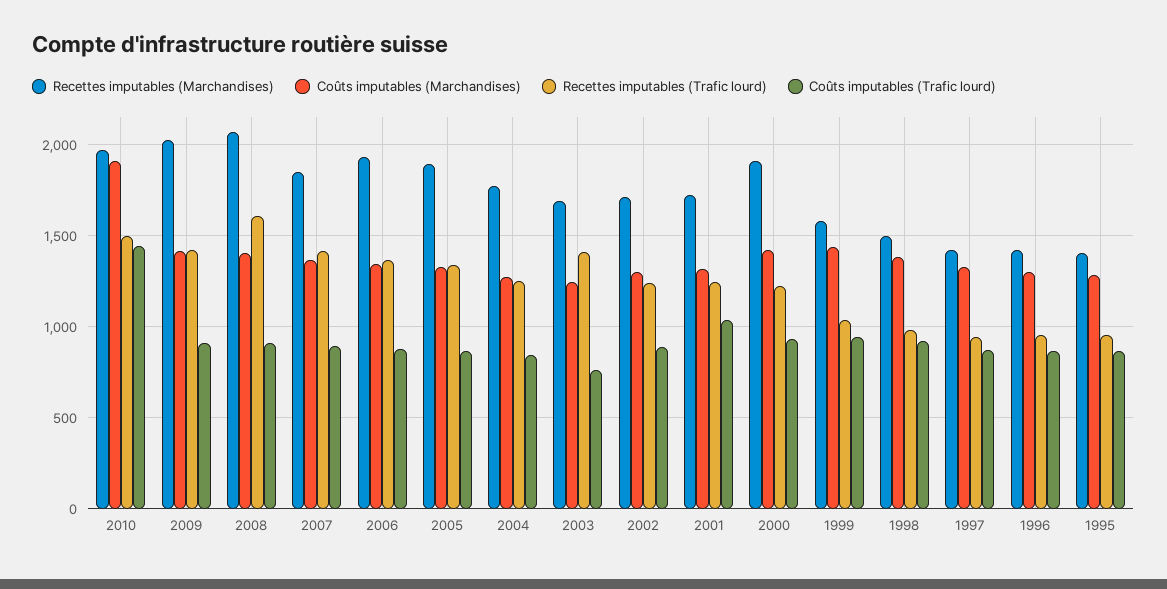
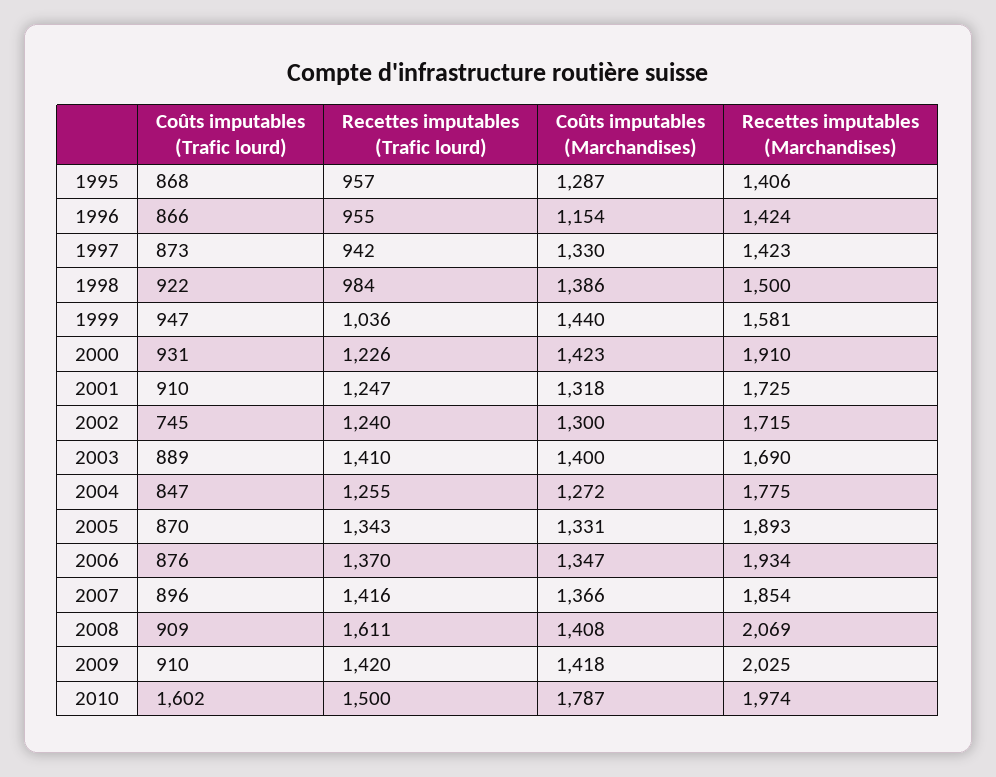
  {
    "Recettes imputables (Marchandises)": {
      "2010": 1974,
      "2009": 2025,
      "2008": 2069,
      "2007": 1854,
      "2006": 1934,
      "2005": 1893,
      "2004": 1775,
      "2003": 1690,
      "2002": 1715,
      "2001": 1725,
      "2000": 1910,
      "1999": 1581,
      "1998": 1500,
      "1997": 1423,
      "1996": 1424,
      "1995": 1406
    },
    "Coûts imputables (Marchandises)": {
-     "2010": 1900,
+     "2010": 1787,
      "2009": 1418,
      "2008": 1408,
      "2007": 1366,
      "2006": 1347,
      "2005": 1331,
      "2004": 1272,
-     "2003": 1250,
+     "2003": 1400,
      "2002": 1300,
      "2001": 1318,
      "2000": 1423,
      "1999": 1440,
      "1998": 1386,
      "1997": 1330,
-     "1996": 1300,
+     "1996": 1154,
      "1995": 1287
    },
    "Recettes imputables (Trafic lourd)": {
      "2010": 1500,
      "2009": 1420,
      "2008": 1611,
      "2007": 1416,
      "2006": 1370,
      "2005": 1343,
      "2004": 1255,
      "2003": 1410,
      "2002": 1240,
      "2001": 1247,
      "2000": 1226,
      "1999": 1036,
      "1998": 984,
      "1997": 942,
      "1996": 955,
      "1995": 957
    },
    "Coûts imputables (Trafic lourd)": {
-     "2010": 1450,
+     "2010": 1602,
      "2009": 910,
      "2008": 909,
      "2007": 896,
      "2006": 876,
      "2005": 870,
      "2004": 847,
-     "2003": 750,
+     "2003": 889,
-     "2002": 900,
+     "2002": 745,
-     "2001": 1050,
+     "2001": 910,
      "2000": 931,
      "1999": 947,
      "1998": 922,
      "1997": 873,
      "1996": 866,
      "1995": 868
    }
  }

